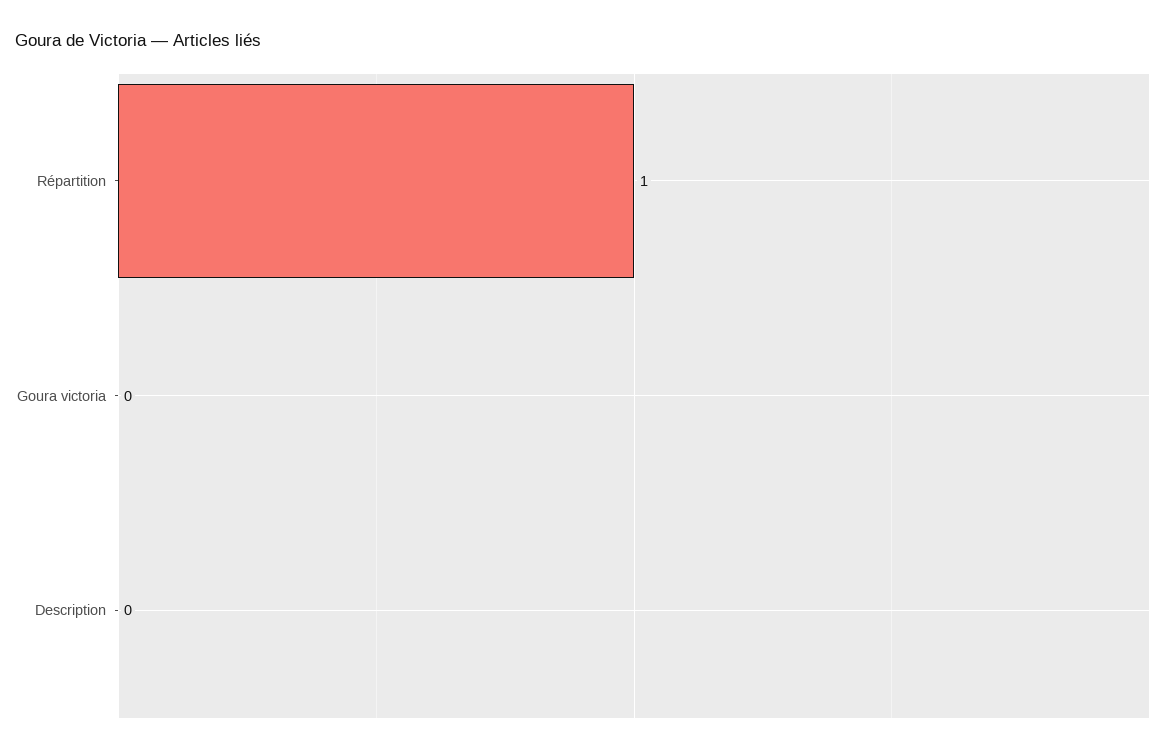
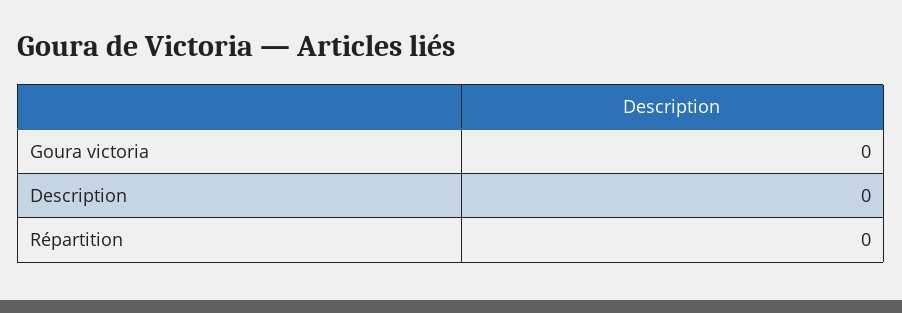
  {
-   "Répartition": 1,
+   "Répartition": 0,
    "Goura victoria": 0,
    "Description": 0
  }

